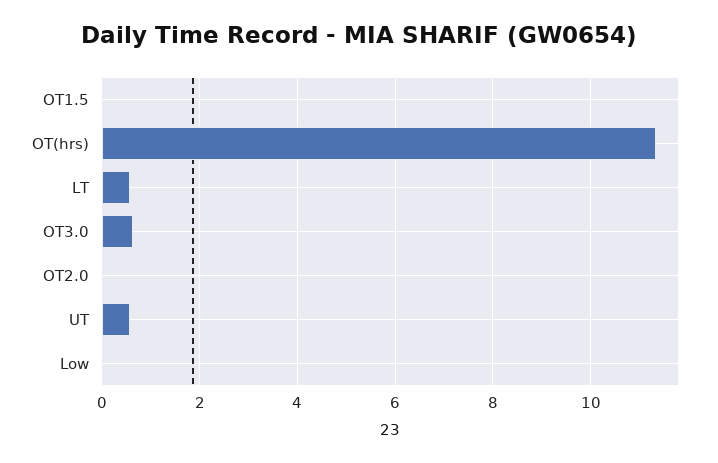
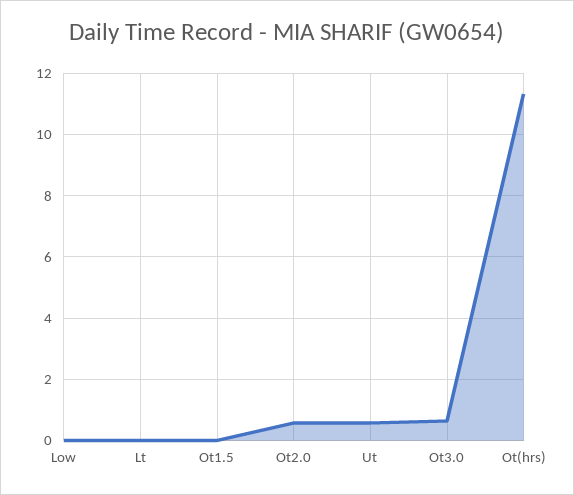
  {
    "OT1.5": 0,
    "OT(hrs)": 11.4,
-   "LT": 0.6,
+   "LT": 0,
    "OT3.0": 0.6,
-   "OT2.0": 0,
+   "OT2.0": 0.6,
    "UT": 0.6,
    "Low": 0
  }

